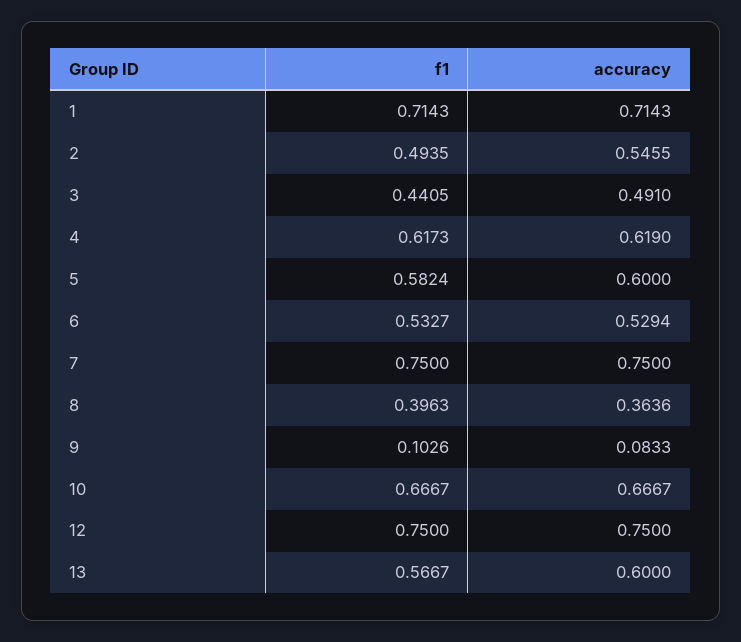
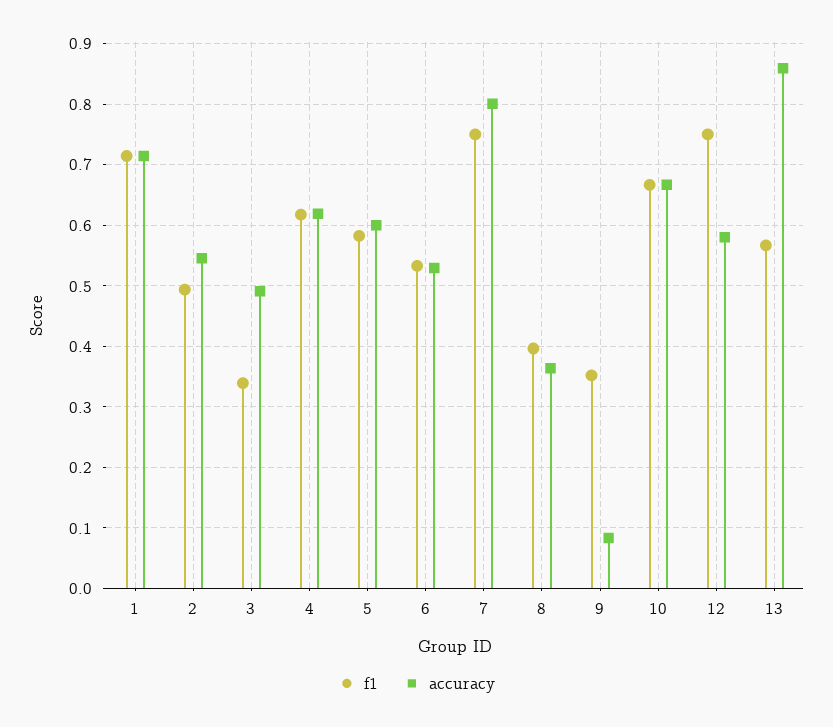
  {
    "f1": {
      "1": 0.7143,
      "2": 0.4935,
-     "3": 0.4405,
+     "3": 0.34,
      "4": 0.6173,
      "5": 0.5824,
      "6": 0.5327,
      "7": 0.75,
      "8": 0.3963,
-     "9": 0.1026,
+     "9": 0.35,
      "10": 0.6667,
      "12": 0.75,
      "13": 0.5667
    },
    "accuracy": {
      "1": 0.7143,
      "2": 0.5455,
      "3": 0.491,
      "4": 0.619,
      "5": 0.6,
      "6": 0.5294,
-     "7": 0.75,
+     "7": 0.8,
      "8": 0.3636,
      "9": 0.0833,
      "10": 0.6667,
-     "12": 0.75,
+     "12": 0.58,
-     "13": 0.6
+     "13": 0.86
    }
  }

